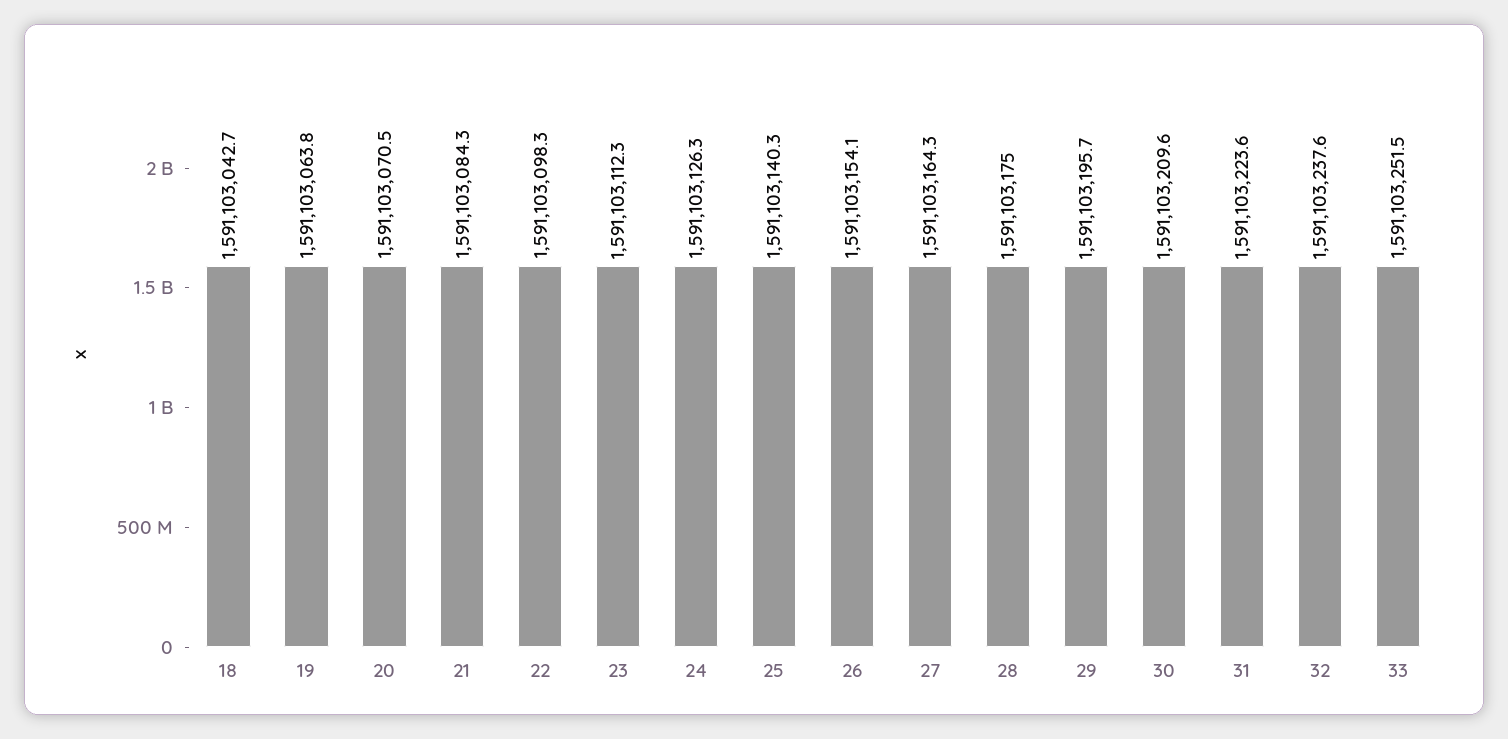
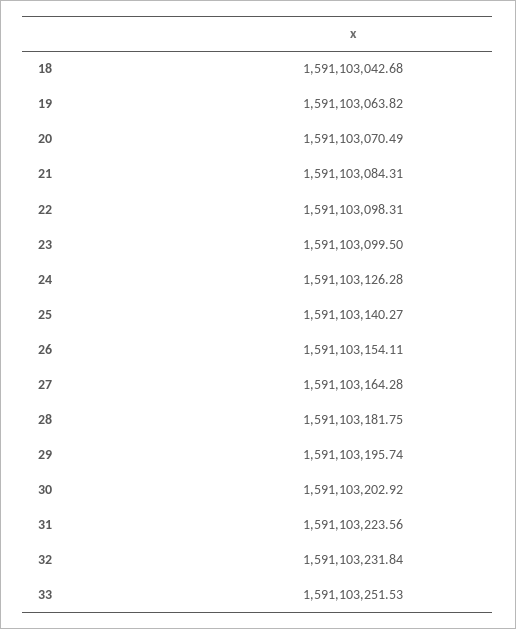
  {
    "18": 1591103042.68,
    "19": 1591103063.82,
    "20": 1591103070.49,
    "21": 1591103084.31,
    "22": 1591103098.31,
-   "23": 1591103112.3,
+   "23": 1591103099.5,
    "24": 1591103126.28,
    "25": 1591103140.27,
    "26": 1591103154.11,
    "27": 1591103164.28,
-   "28": 1591103175,
+   "28": 1591103181.75,
    "29": 1591103195.74,
-   "30": 1591103209.6,
+   "30": 1591103202.92,
    "31": 1591103223.56,
-   "32": 1591103237.6,
+   "32": 1591103231.84,
    "33": 1591103251.53
  }

